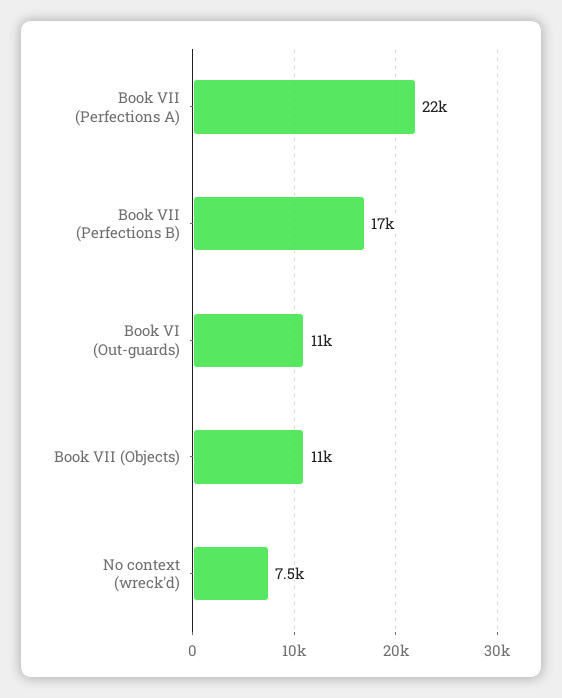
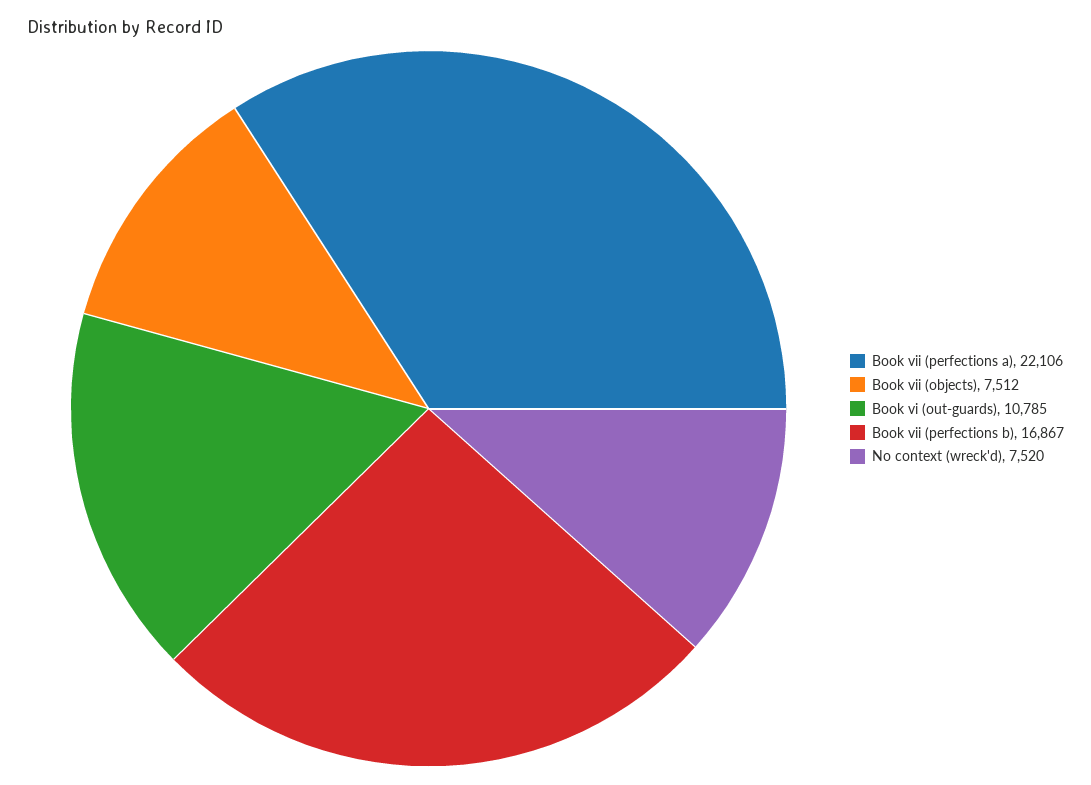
  {
    "Book VII (Perfections A)": 22106,
    "Book VII (Perfections B)": 16867,
    "Book VI (Out-guards)": 10785,
-   "Book VII (Objects)": 11000,
+   "Book VII (Objects)": 7512,
    "No context (wreck'd)": 7520
  }

